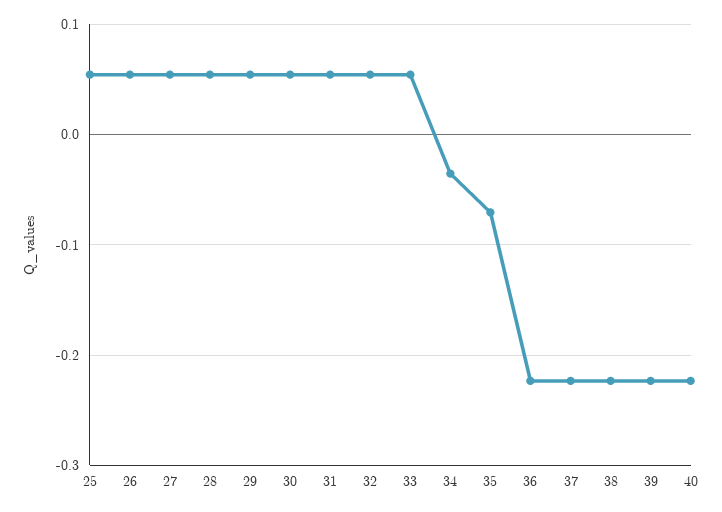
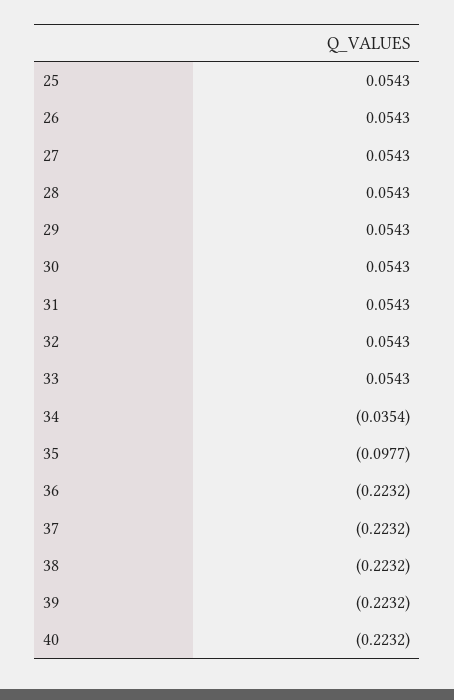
  {
    "25": 0.0543,
    "26": 0.0543,
    "27": 0.0543,
    "28": 0.0543,
    "29": 0.0543,
    "30": 0.0543,
    "31": 0.0543,
    "32": 0.0543,
    "33": 0.0543,
    "34": -0.0354,
-   "35": -0.07,
+   "35": -0.0977,
    "36": -0.2232,
    "37": -0.2232,
    "38": -0.2232,
    "39": -0.2232,
    "40": -0.2232
  }

